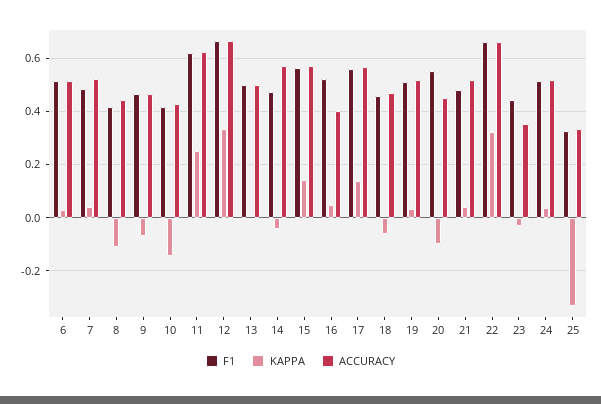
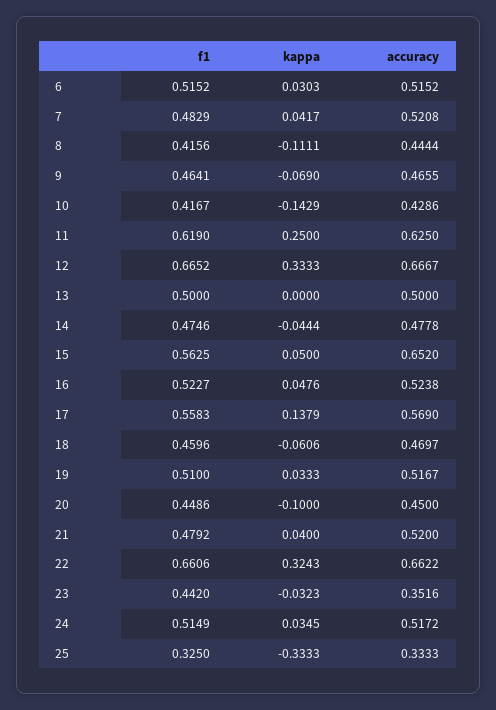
  {
    "F1": {
      "6": 0.5152,
      "7": 0.4829,
      "8": 0.4156,
      "9": 0.4641,
      "10": 0.4167,
      "11": 0.619,
      "12": 0.6652,
      "13": 0.5,
      "14": 0.4746,
      "15": 0.5625,
      "16": 0.5227,
      "17": 0.5583,
      "18": 0.4596,
      "19": 0.51,
-     "20": 0.55,
+     "20": 0.4486,
      "21": 0.4792,
      "22": 0.6606,
      "23": 0.442,
      "24": 0.5149,
      "25": 0.325
    },
    "KAPPA": {
      "6": 0.0303,
      "7": 0.0417,
      "8": -0.1111,
      "9": -0.069,
      "10": -0.1429,
      "11": 0.25,
      "12": 0.3333,
      "13": 0,
      "14": -0.0444,
-     "15": 0.15,
+     "15": 0.05,
      "16": 0.0476,
      "17": 0.1379,
      "18": -0.0606,
      "19": 0.0333,
      "20": -0.1,
      "21": 0.04,
      "22": 0.3243,
      "23": -0.0323,
      "24": 0.0345,
      "25": -0.3333
    },
    "ACCURACY": {
      "6": 0.5152,
      "7": 0.5208,
      "8": 0.4444,
      "9": 0.4655,
      "10": 0.4286,
      "11": 0.625,
      "12": 0.6667,
      "13": 0.5,
-     "14": 0.575,
+     "14": 0.4778,
-     "15": 0.575,
+     "15": 0.652,
-     "16": 0.4,
+     "16": 0.5238,
      "17": 0.569,
      "18": 0.4697,
      "19": 0.5167,
      "20": 0.45,
      "21": 0.52,
      "22": 0.6622,
      "23": 0.3516,
      "24": 0.5172,
      "25": 0.3333
    }
  }

